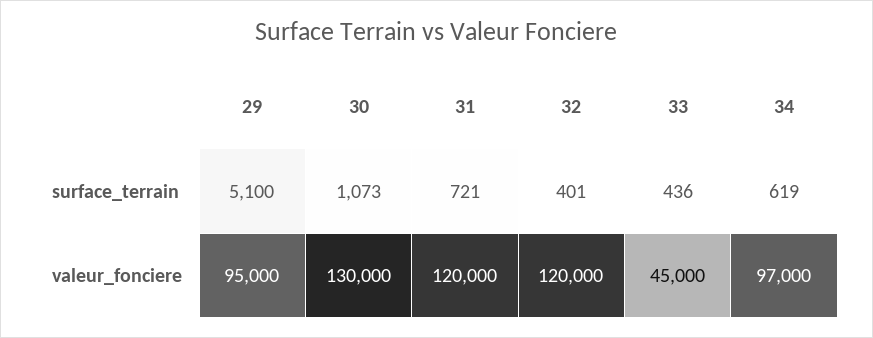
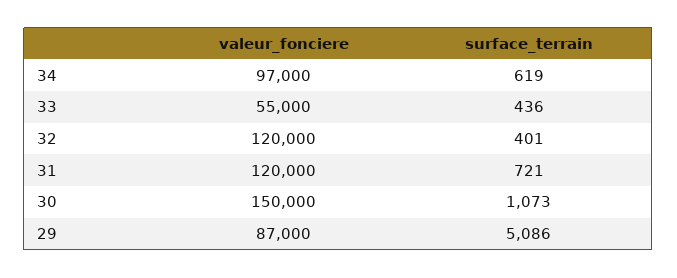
  {
    "29": {
-     "surface_terrain": 5100,
+     "surface_terrain": 5086,
-     "valeur_fonciere": 95000
+     "valeur_fonciere": 87000
    },
    "30": {
      "surface_terrain": 1073,
-     "valeur_fonciere": 130000
+     "valeur_fonciere": 150000
    },
    "31": {
      "surface_terrain": 721,
      "valeur_fonciere": 120000
    },
    "32": {
      "surface_terrain": 401,
      "valeur_fonciere": 120000
    },
    "33": {
      "surface_terrain": 436,
-     "valeur_fonciere": 45000
+     "valeur_fonciere": 55000
    },
    "34": {
      "surface_terrain": 619,
      "valeur_fonciere": 97000
    }
  }

